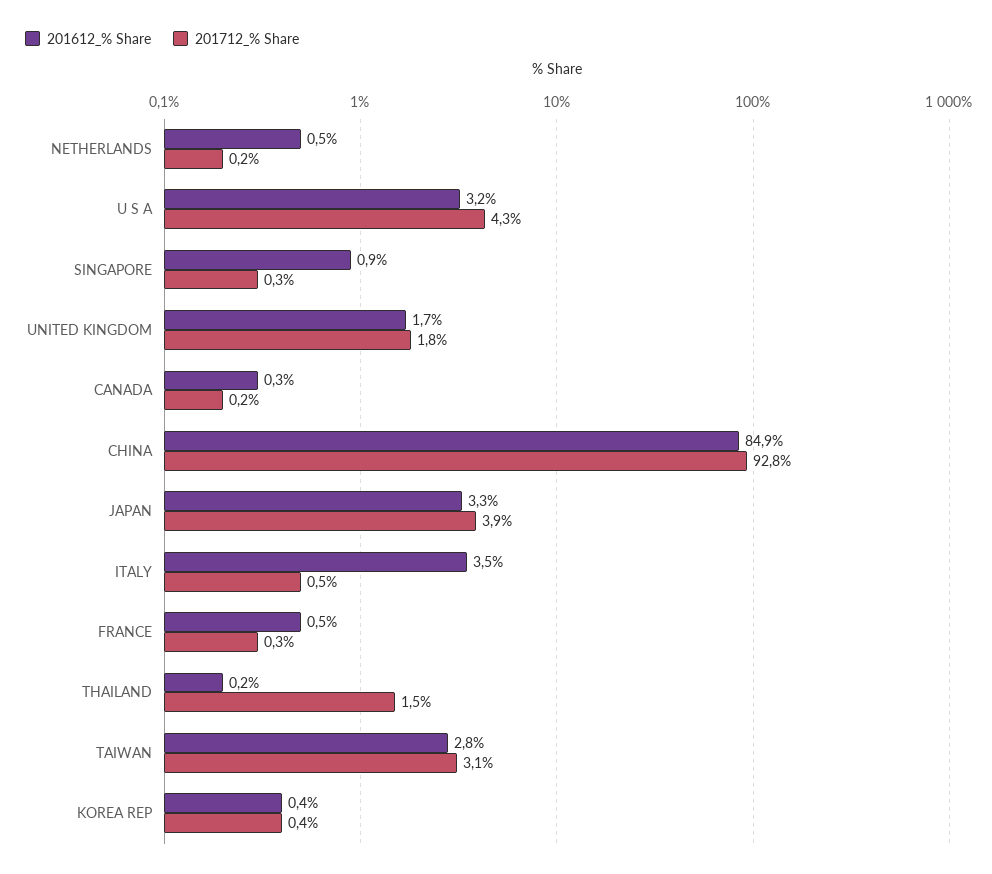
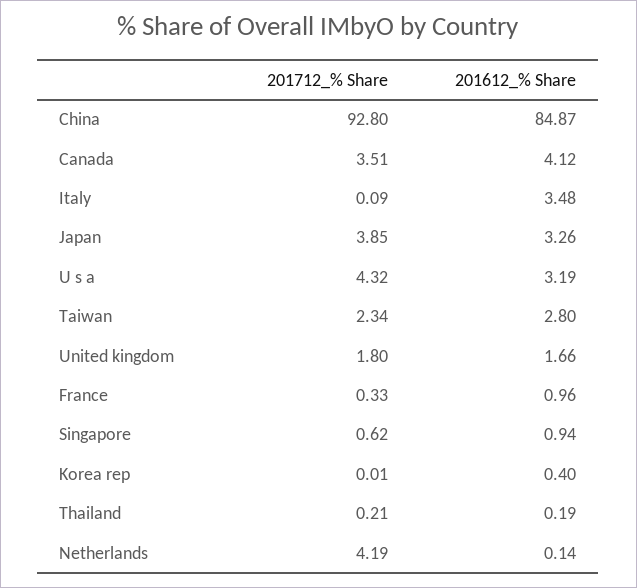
  {
    "201612_% Share": {
-     "NETHERLANDS": 0.5,
+     "NETHERLANDS": 0.14,
      "U S A": 3.19,
      "SINGAPORE": 0.94,
      "UNITED KINGDOM": 1.66,
-     "CANADA": 0.3,
+     "CANADA": 4.12,
      "CHINA": 84.87,
      "JAPAN": 3.26,
      "ITALY": 3.48,
-     "FRANCE": 0.5,
+     "FRANCE": 0.96,
      "THAILAND": 0.19,
      "TAIWAN": 2.8,
      "KOREA REP": 0.4
    },
    "201712_% Share": {
-     "NETHERLANDS": 0.2,
+     "NETHERLANDS": 4.19,
      "U S A": 4.32,
-     "SINGAPORE": 0.3,
+     "SINGAPORE": 0.62,
      "UNITED KINGDOM": 1.8,
-     "CANADA": 0.2,
+     "CANADA": 3.51,
      "CHINA": 92.8,
      "JAPAN": 3.85,
-     "ITALY": 0.5,
+     "ITALY": 0.09,
      "FRANCE": 0.33,
-     "THAILAND": 1.5,
+     "THAILAND": 0.21,
-     "TAIWAN": 3.1,
+     "TAIWAN": 2.34,
-     "KOREA REP": 0.4
+     "KOREA REP": 0.01
    }
  }

